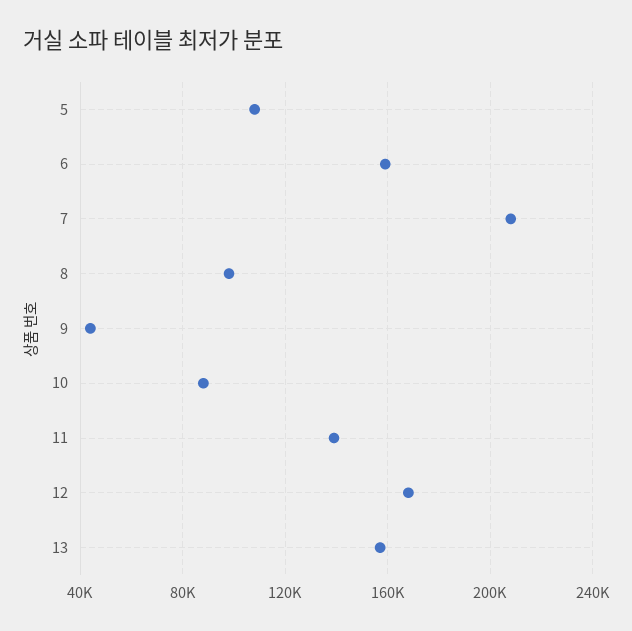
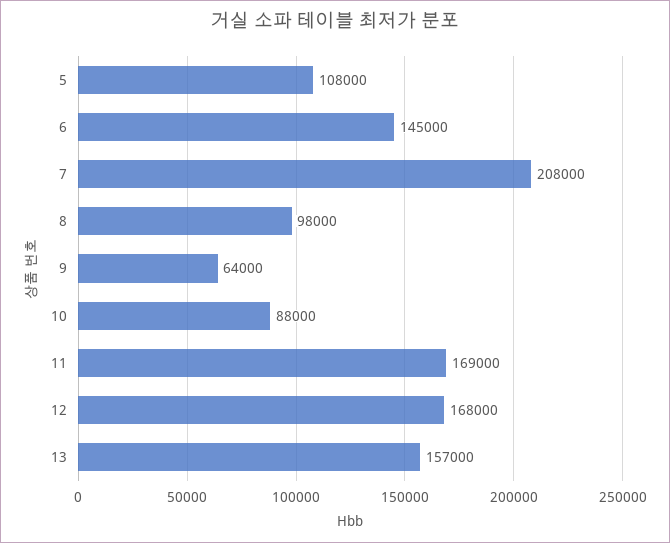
  {
    "5": 108000,
-   "6": 160000,
+   "6": 145000,
    "7": 208000,
    "8": 98000,
-   "9": 45000,
+   "9": 64000,
    "10": 88000,
-   "11": 140000,
+   "11": 169000,
    "12": 168000,
    "13": 157000
  }

